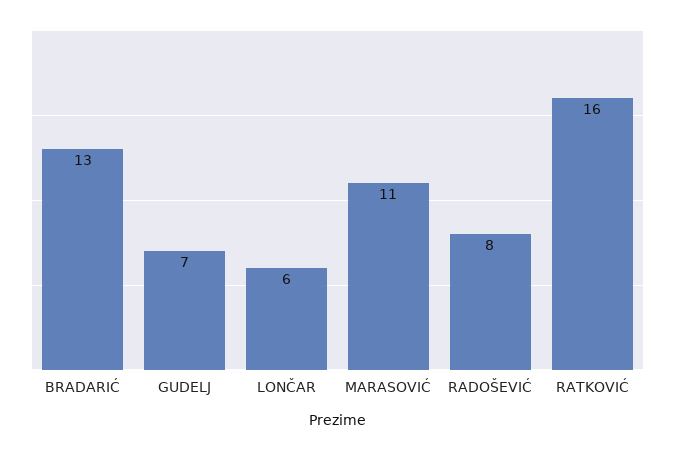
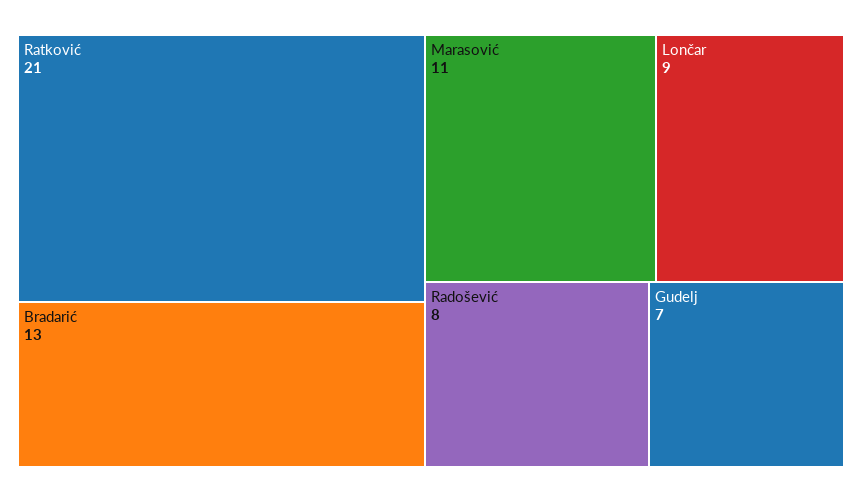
  {
    "BRADARIĆ": 13,
    "GUDELJ": 7,
-   "LONČAR": 6,
+   "LONČAR": 9,
    "MARASOVIĆ": 11,
    "RADOŠEVIĆ": 8,
-   "RATKOVIĆ": 16
+   "RATKOVIĆ": 21
  }

